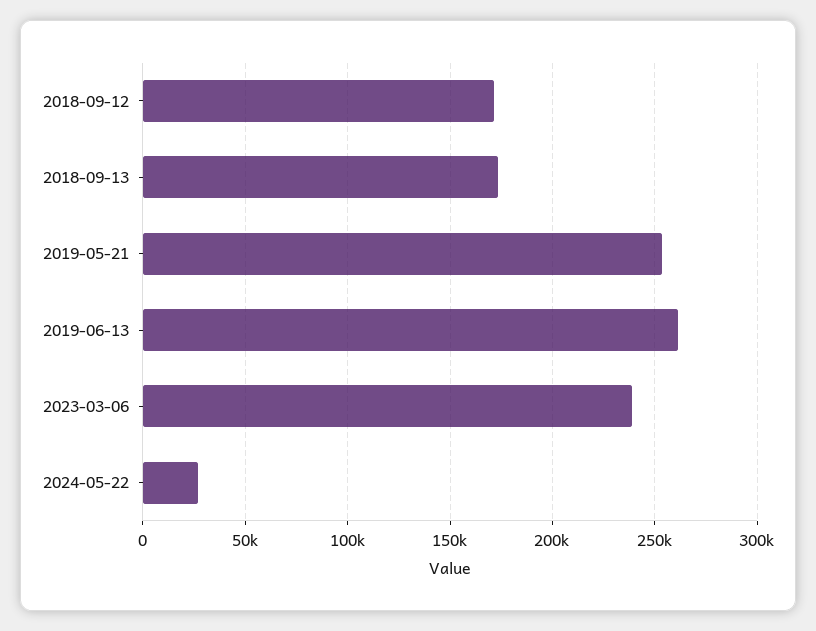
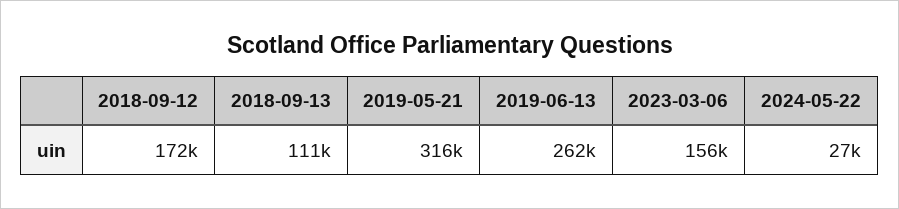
  {
    "2018-09-12": 172000,
-   "2018-09-13": 175000,
+   "2018-09-13": 111000,
-   "2019-05-21": 255000,
+   "2019-05-21": 316000,
    "2019-06-13": 262000,
-   "2023-03-06": 240000,
+   "2023-03-06": 156000,
    "2024-05-22": 27000
  }

